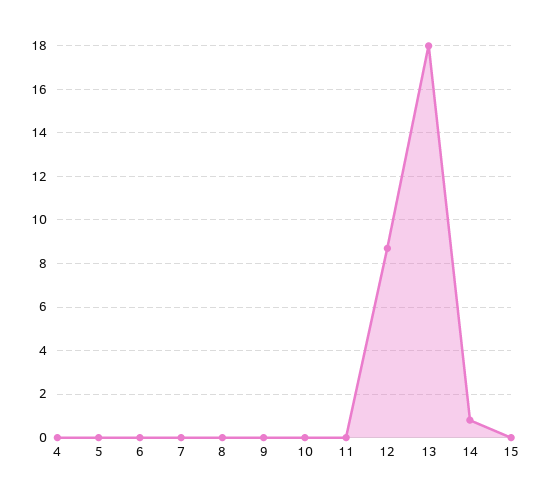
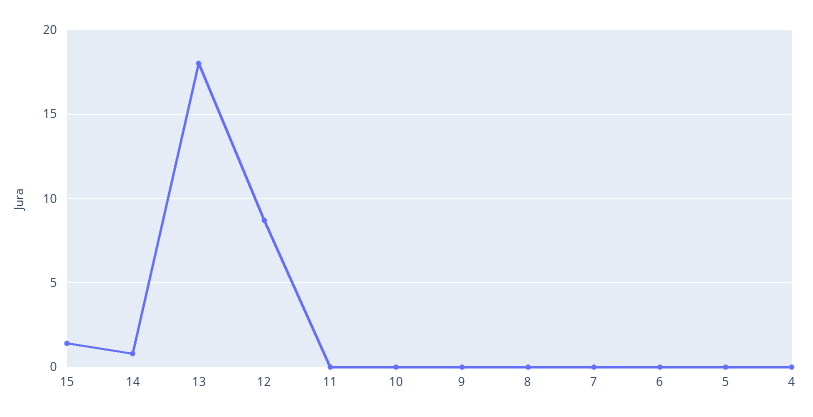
  {
    "4": 0,
    "5": 0,
    "6": 0,
    "7": 0,
    "8": 0,
    "9": 0,
    "10": 0,
    "11": 0,
    "12": 8.5,
    "13": 18,
    "14": 1,
-   "15": 0
+   "15": 1.5
  }

